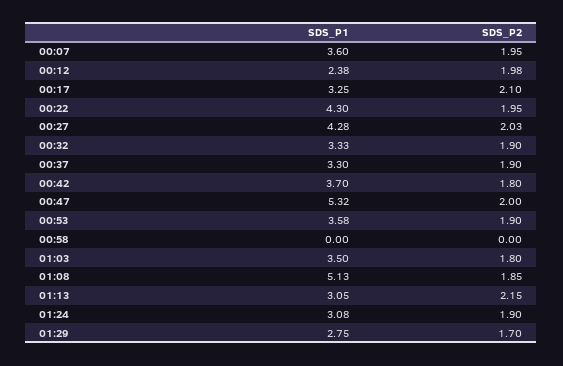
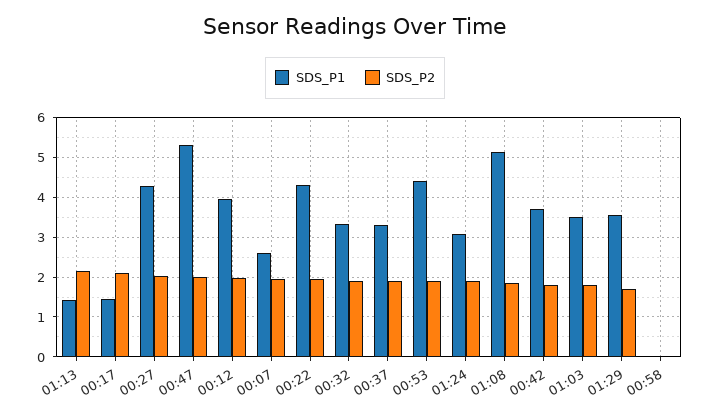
  {
    "SDS_P1": {
-     "00:07": 3.6,
+     "00:07": 2.6,
-     "00:12": 2.38,
+     "00:12": 4,
-     "00:17": 3.25,
+     "00:17": 1.4,
      "00:22": 4.3,
      "00:27": 4.28,
      "00:32": 3.33,
      "00:37": 3.3,
      "00:42": 3.7,
      "00:47": 5.32,
-     "00:53": 3.58,
+     "00:53": 4.4,
      "00:58": 0,
      "01:03": 3.5,
      "01:08": 5.13,
-     "01:13": 3.05,
+     "01:13": 1.4,
      "01:24": 3.08,
-     "01:29": 2.75
+     "01:29": 3.6
    },
    "SDS_P2": {
      "00:07": 1.95,
      "00:12": 1.98,
      "00:17": 2.1,
      "00:22": 1.95,
      "00:27": 2.03,
      "00:32": 1.9,
      "00:37": 1.9,
      "00:42": 1.8,
      "00:47": 2,
      "00:53": 1.9,
      "00:58": 0,
      "01:03": 1.8,
      "01:08": 1.85,
      "01:13": 2.15,
      "01:24": 1.9,
      "01:29": 1.7
    }
  }

